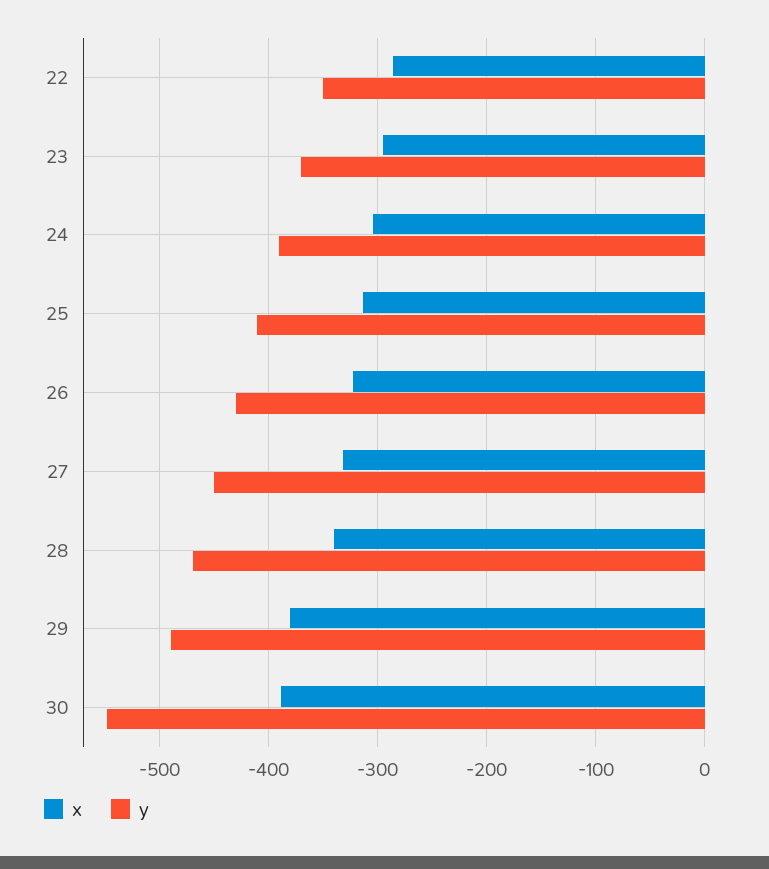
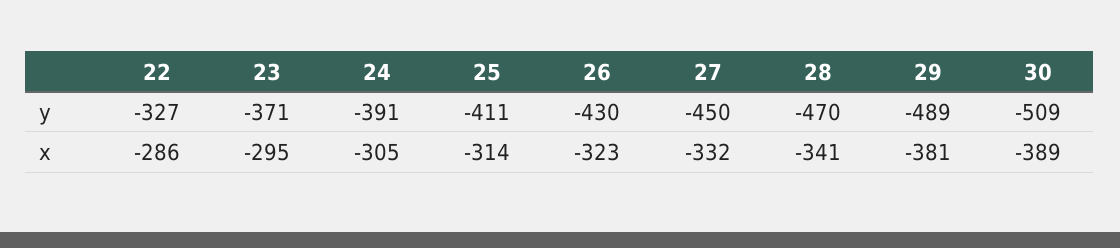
  {
    "x": {
      "22": -286,
      "23": -295,
      "24": -305,
      "25": -314,
      "26": -323,
      "27": -332,
      "28": -341,
      "29": -381,
      "30": -389
    },
    "y": {
-     "22": -350,
+     "22": -327,
      "23": -371,
      "24": -391,
      "25": -411,
      "26": -430,
      "27": -450,
      "28": -470,
      "29": -489,
-     "30": -550
+     "30": -509
    }
  }

